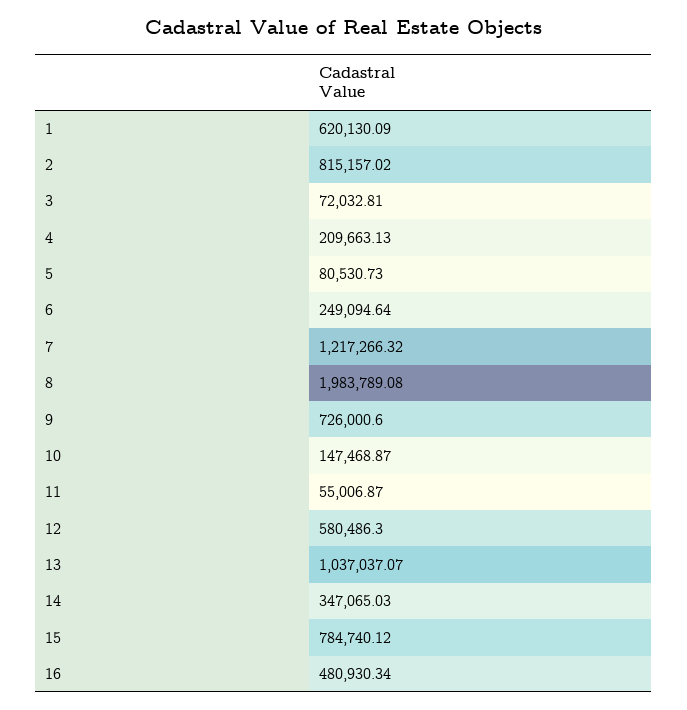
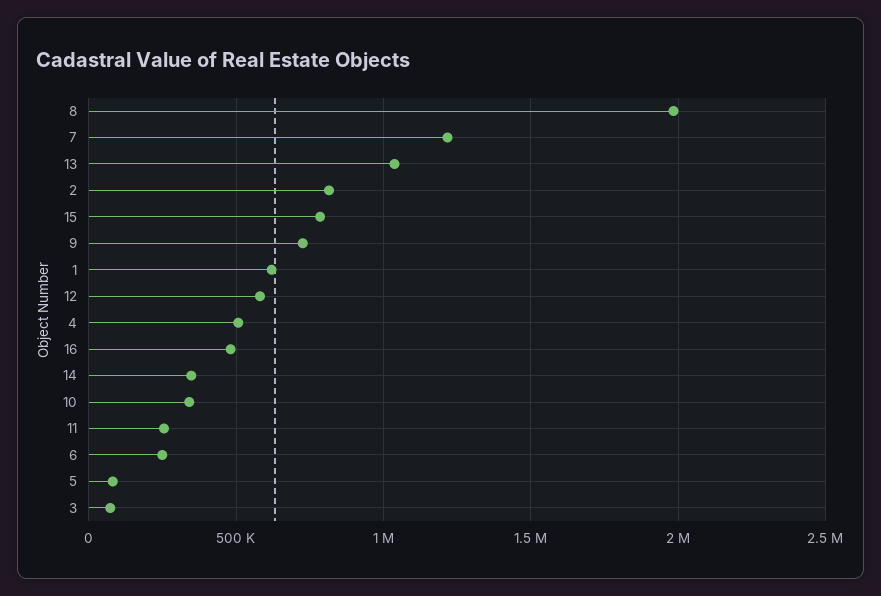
  {
    "1": 620130.09,
    "2": 815157.02,
    "3": 72032.81,
-   "4": 209663.13,
+   "4": 500000,
    "5": 80530.73,
    "6": 249094.64,
    "7": 1217266.32,
    "8": 1983789.08,
    "9": 726000.6,
-   "10": 147468.87,
+   "10": 350000,
-   "11": 55006.87,
+   "11": 250000,
    "12": 580486.3,
    "13": 1037037.07,
    "14": 347065.03,
    "15": 784740.12,
    "16": 480930.34
  }

